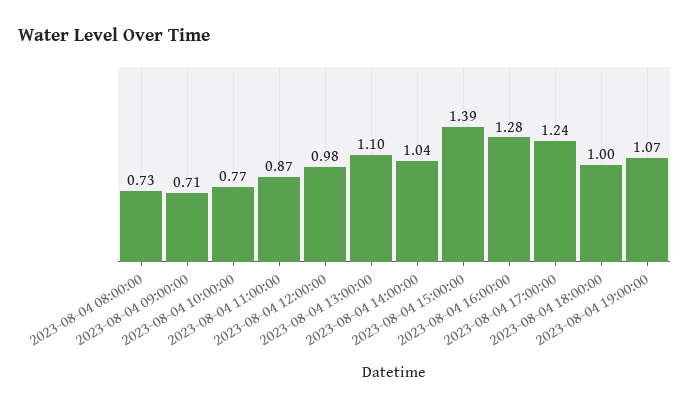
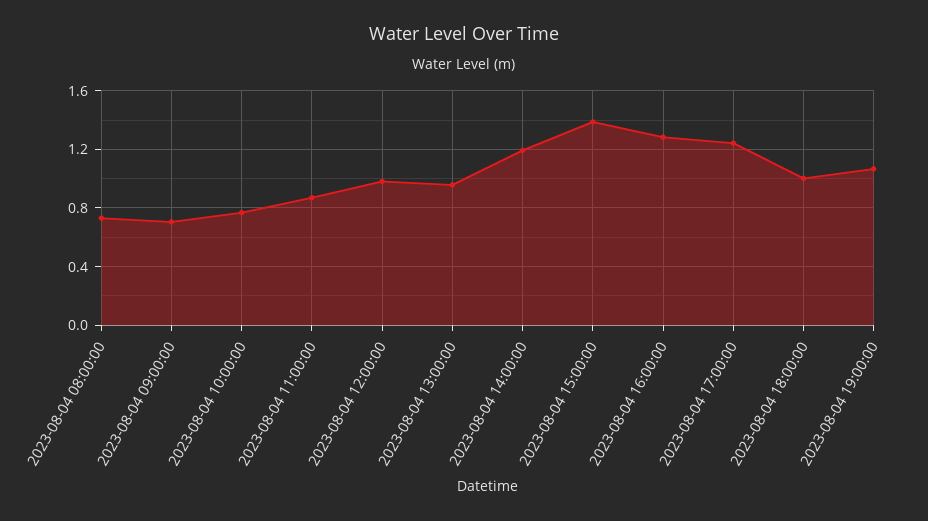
  {
    "2023-08-04 08:00:00": 0.73,
    "2023-08-04 09:00:00": 0.71,
    "2023-08-04 10:00:00": 0.77,
    "2023-08-04 11:00:00": 0.87,
    "2023-08-04 12:00:00": 0.98,
-   "2023-08-04 13:00:00": 1.1,
+   "2023-08-04 13:00:00": 0.95,
-   "2023-08-04 14:00:00": 1.04,
+   "2023-08-04 14:00:00": 1.2,
    "2023-08-04 15:00:00": 1.39,
    "2023-08-04 16:00:00": 1.28,
    "2023-08-04 17:00:00": 1.24,
    "2023-08-04 18:00:00": 1,
    "2023-08-04 19:00:00": 1.07
  }

